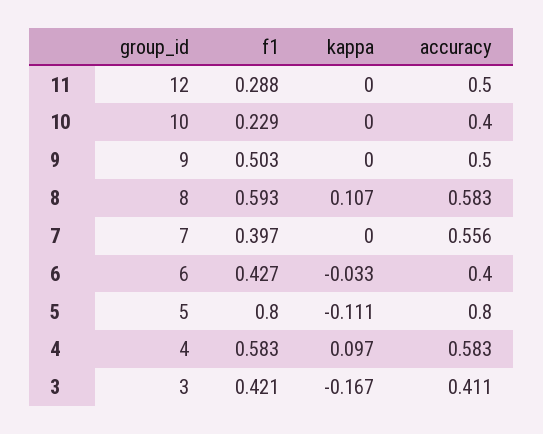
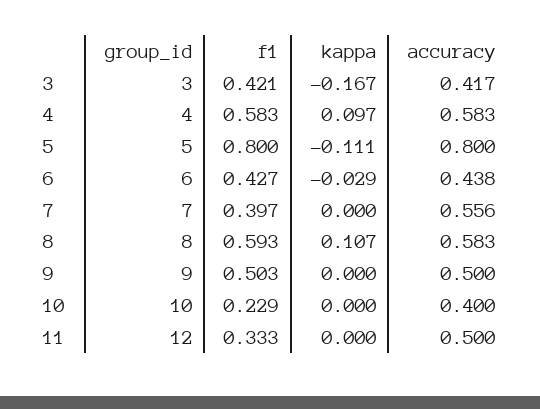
  {
    "group_id": {
      "11": 12,
      "10": 10,
      "9": 9,
      "8": 8,
      "7": 7,
      "6": 6,
      "5": 5,
      "4": 4,
      "3": 3
    },
    "f1": {
-     "11": 0.288,
+     "11": 0.333,
      "10": 0.229,
      "9": 0.503,
      "8": 0.593,
      "7": 0.397,
      "6": 0.427,
      "5": 0.8,
      "4": 0.583,
      "3": 0.421
    },
    "kappa": {
      "11": 0,
      "10": 0,
      "9": 0,
      "8": 0.107,
      "7": 0,
-     "6": -0.033,
+     "6": -0.029,
      "5": -0.111,
      "4": 0.097,
      "3": -0.167
    },
    "accuracy": {
      "11": 0.5,
      "10": 0.4,
      "9": 0.5,
      "8": 0.583,
      "7": 0.556,
-     "6": 0.4,
+     "6": 0.438,
      "5": 0.8,
      "4": 0.583,
-     "3": 0.411
+     "3": 0.417
    }
  }

